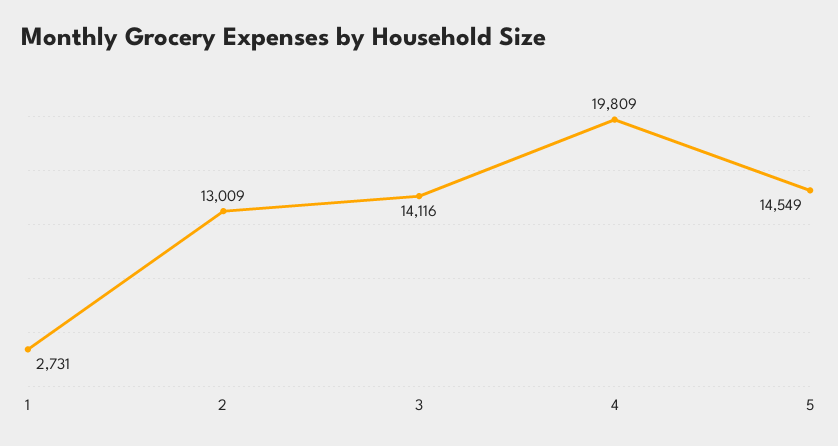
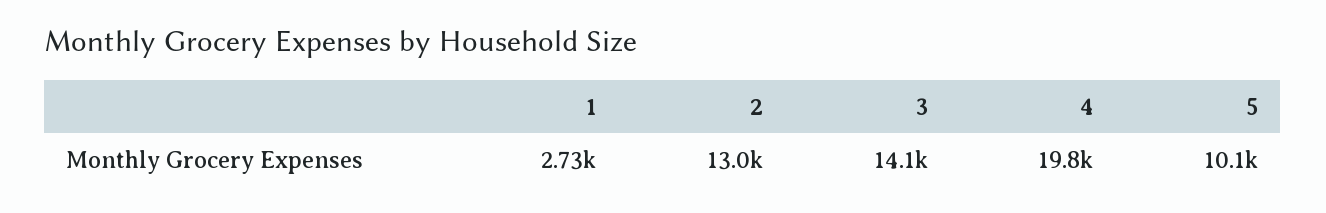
  {
    "1": 2731,
    "2": 13009,
    "3": 14116,
    "4": 19809,
-   "5": 14549
+   "5": 10100
  }

